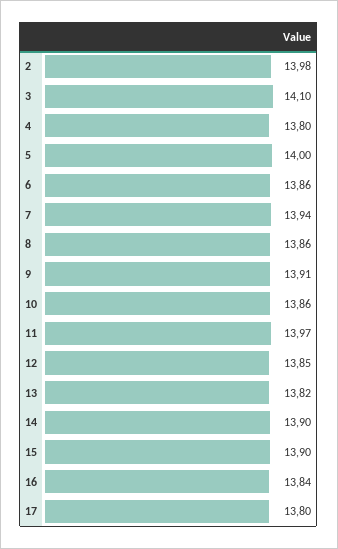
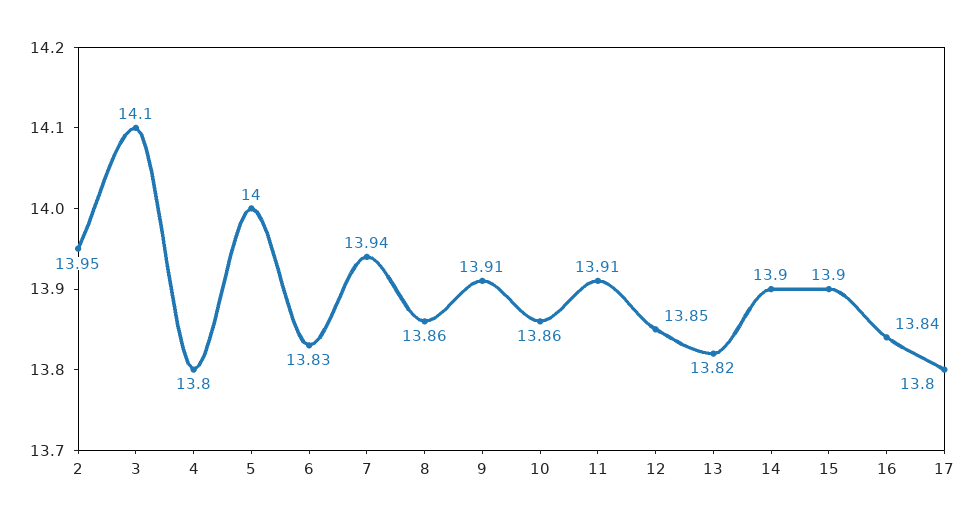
  {
-   "2": 13.98,
+   "2": 13.95,
    "3": 14.1,
    "4": 13.8,
    "5": 14,
-   "6": 13.86,
+   "6": 13.83,
    "7": 13.94,
    "8": 13.86,
    "9": 13.91,
    "10": 13.86,
-   "11": 13.97,
+   "11": 13.91,
    "12": 13.85,
    "13": 13.82,
    "14": 13.9,
    "15": 13.9,
    "16": 13.84,
    "17": 13.8
  }

